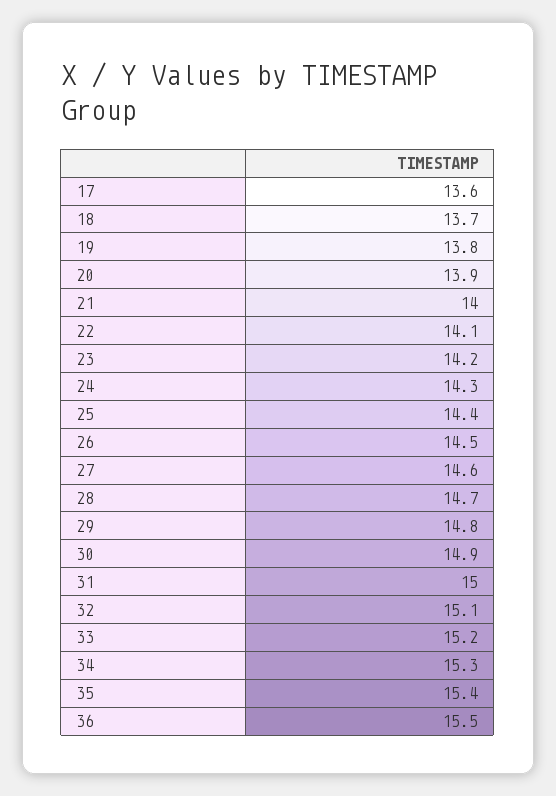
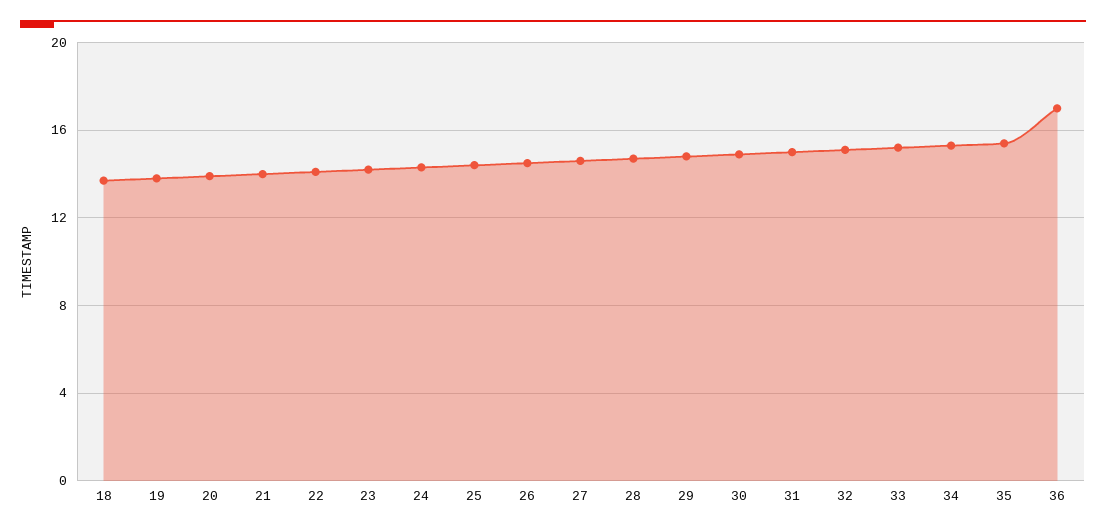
  {
-   "17": 13.6,
    "18": 13.7,
    "19": 13.8,
    "20": 13.9,
    "21": 14,
    "22": 14.1,
    "23": 14.2,
    "24": 14.3,
    "25": 14.4,
    "26": 14.5,
    "27": 14.6,
    "28": 14.7,
    "29": 14.8,
    "30": 14.9,
    "31": 15,
    "32": 15.1,
    "33": 15.2,
    "34": 15.3,
    "35": 15.4,
-   "36": 15.5
+   "36": 17
  }

